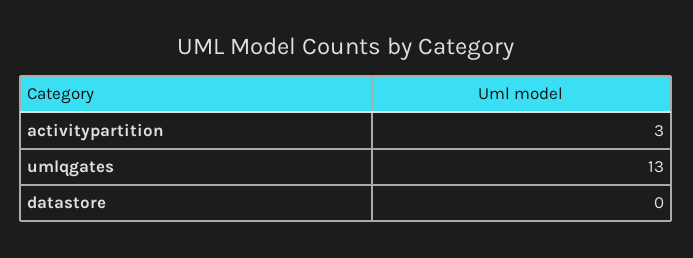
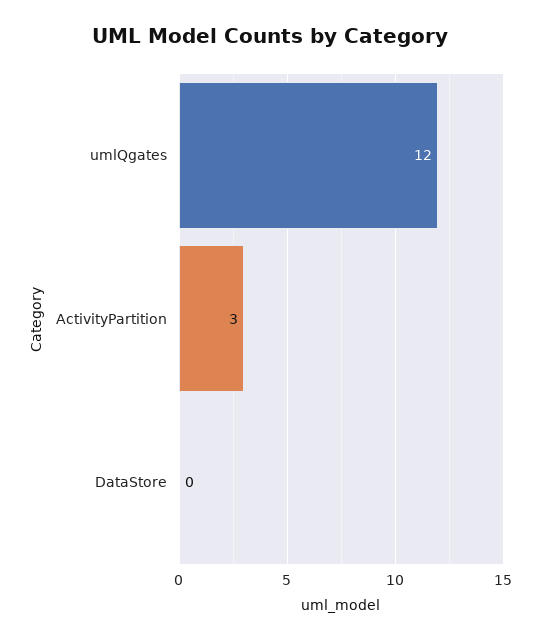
  {
    "activitypartition": 3,
-   "umlqgates": 13,
+   "umlqgates": 12,
    "datastore": 0
  }

